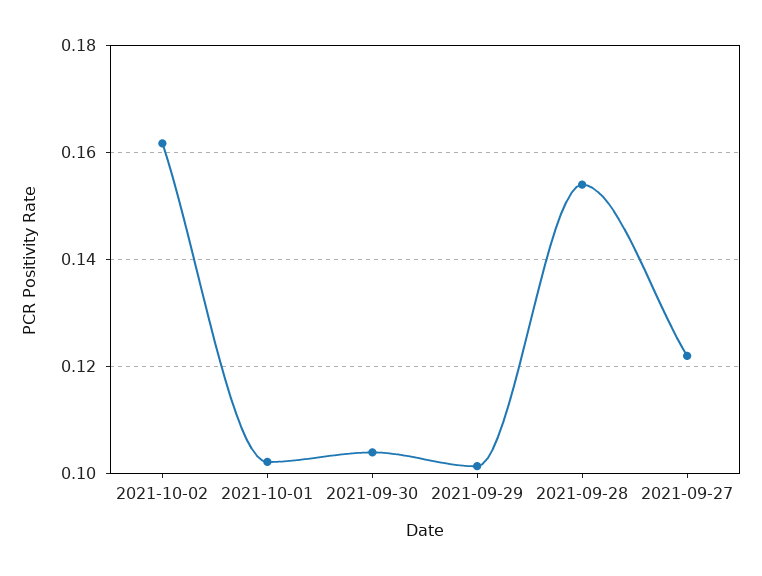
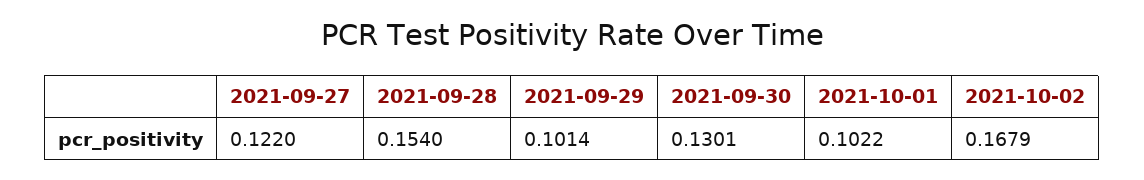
  {
-   "2021-10-02": 0.162,
+   "2021-10-02": 0.1679,
    "2021-10-01": 0.1022,
-   "2021-09-30": 0.104,
+   "2021-09-30": 0.1301,
    "2021-09-29": 0.1014,
    "2021-09-28": 0.154,
    "2021-09-27": 0.122
  }

